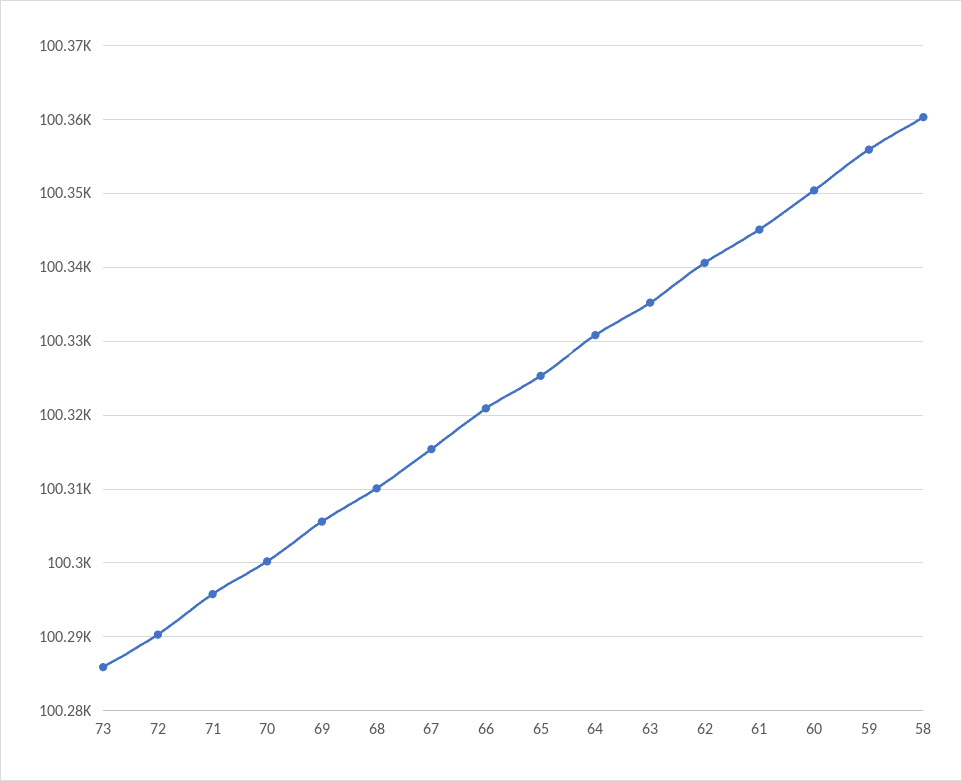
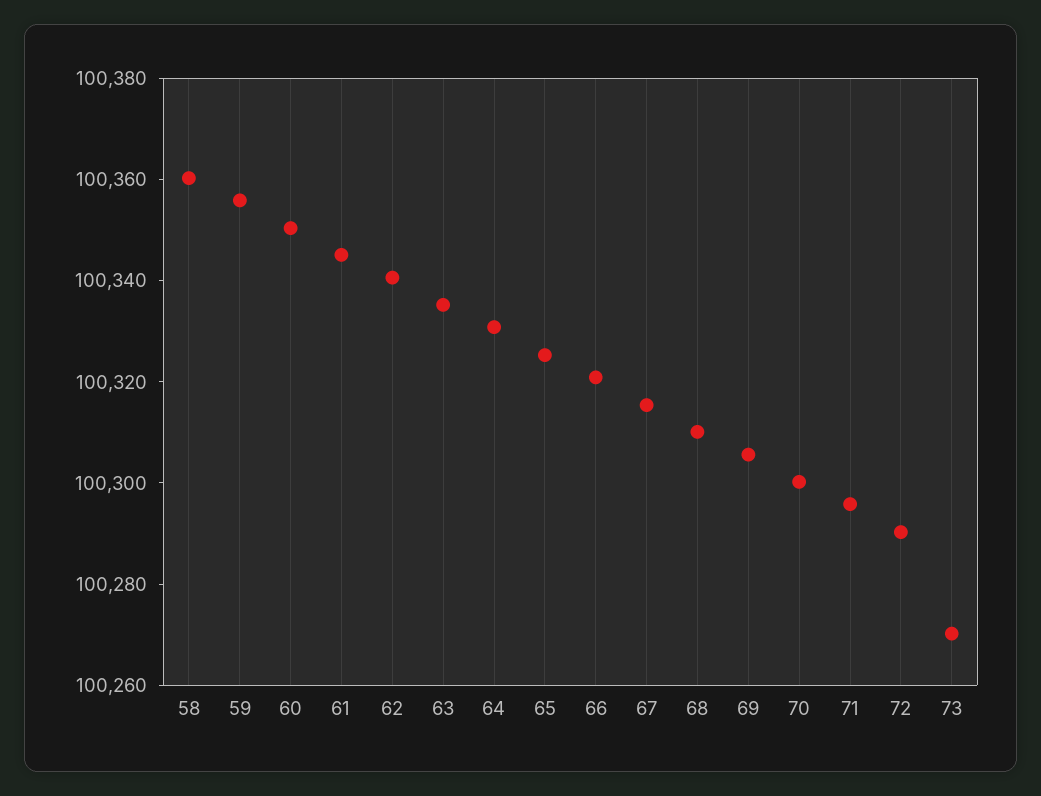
  {
-   "73": 100286,
+   "73": 100270,
    "72": 100290,
    "71": 100296,
    "70": 100300,
    "69": 100306,
    "68": 100310,
    "67": 100315,
    "66": 100321,
    "65": 100325,
    "64": 100331,
    "63": 100335,
    "62": 100341,
    "61": 100345,
    "60": 100350,
    "59": 100356,
    "58": 100360
  }

